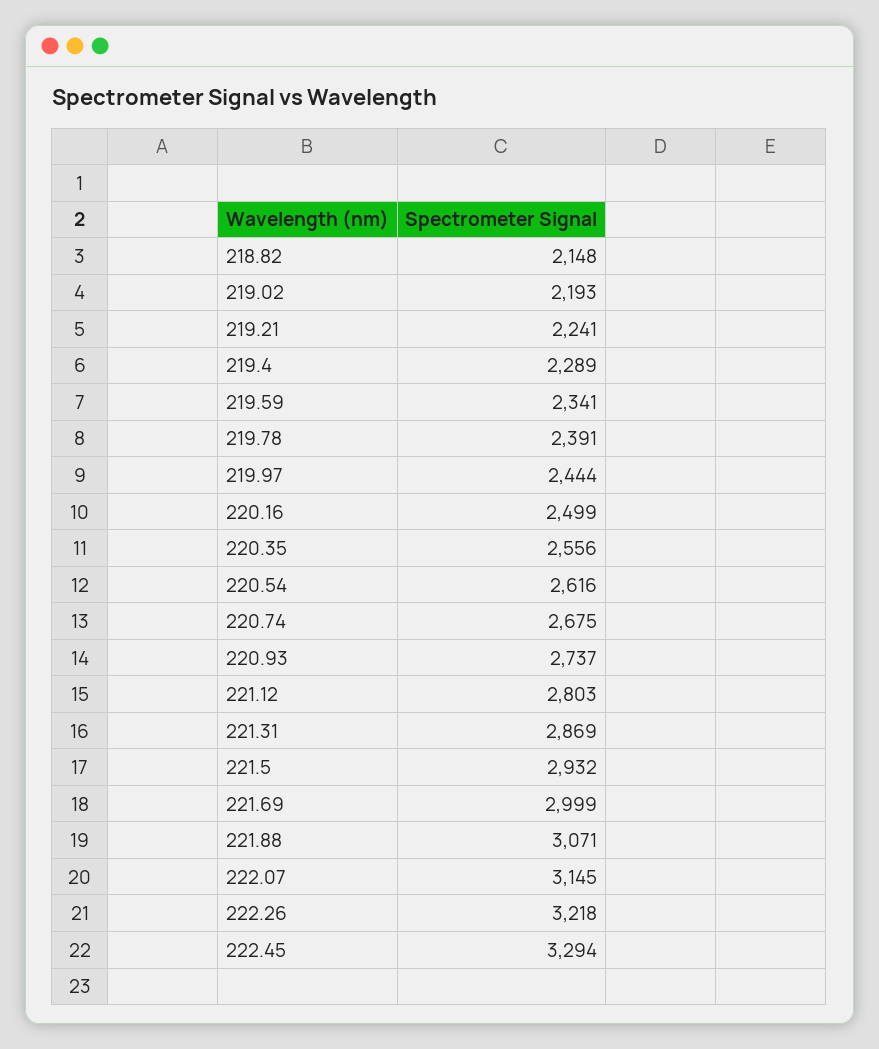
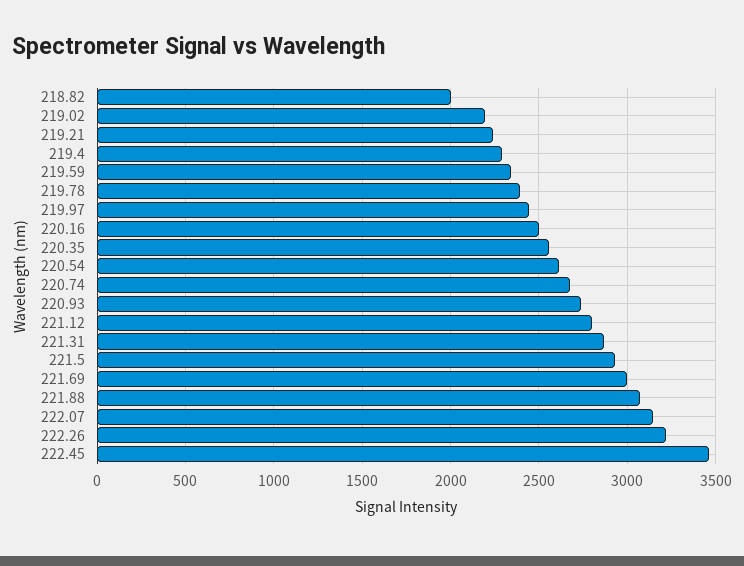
  {
-   "218.82": 2148,
+   "218.82": 2000,
    "219.02": 2193,
    "219.21": 2241,
    "219.4": 2289,
    "219.59": 2341,
    "219.78": 2391,
    "219.97": 2444,
    "220.16": 2499,
    "220.35": 2556,
    "220.54": 2616,
    "220.74": 2675,
    "220.93": 2737,
    "221.12": 2803,
    "221.31": 2869,
    "221.5": 2932,
    "221.69": 2999,
    "221.88": 3071,
    "222.07": 3145,
    "222.26": 3218,
-   "222.45": 3294
+   "222.45": 3450
  }

